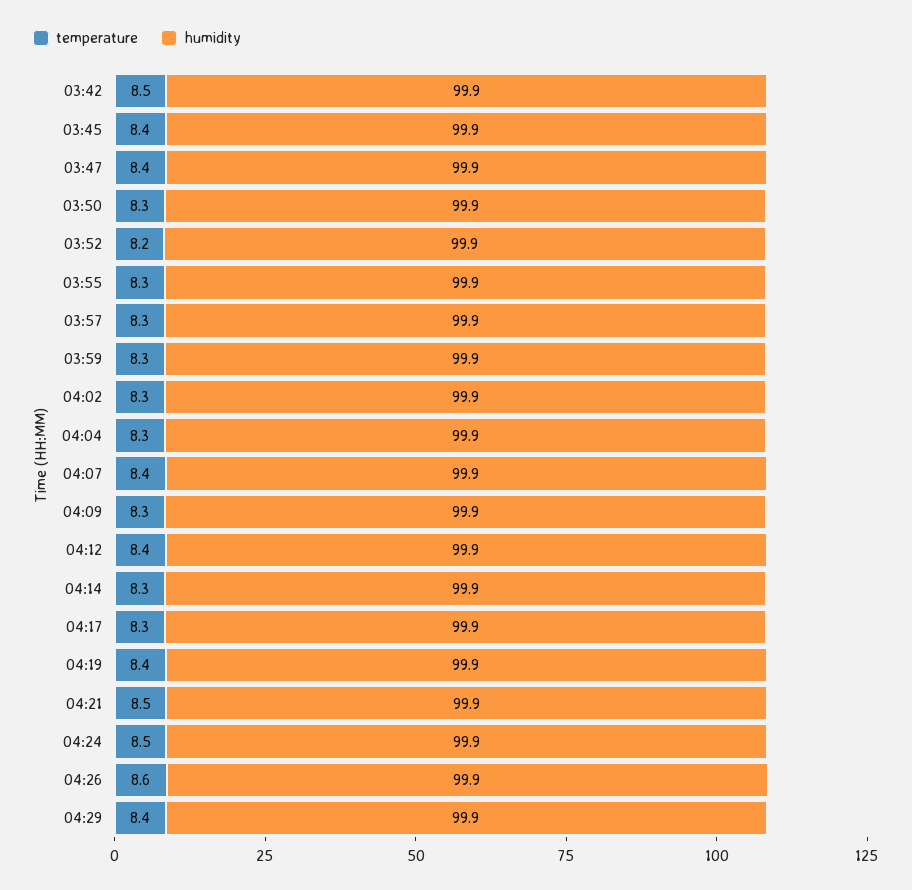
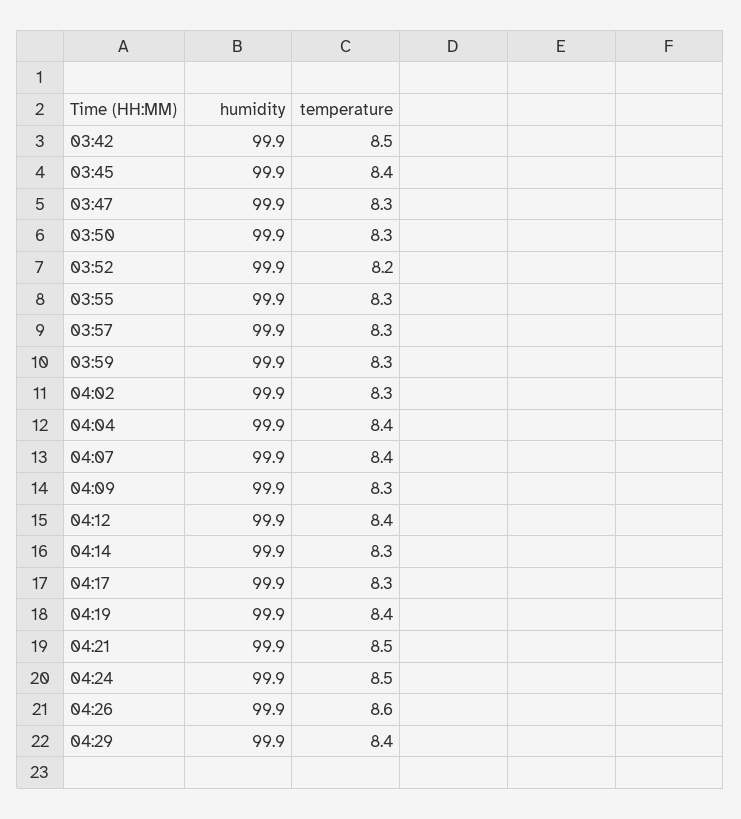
  {
    "temperature": {
      "03:42": 8.5,
      "03:45": 8.4,
-     "03:47": 8.4,
+     "03:47": 8.3,
      "03:50": 8.3,
      "03:52": 8.2,
      "03:55": 8.3,
      "03:57": 8.3,
      "03:59": 8.3,
      "04:02": 8.3,
-     "04:04": 8.3,
+     "04:04": 8.4,
      "04:07": 8.4,
      "04:09": 8.3,
      "04:12": 8.4,
      "04:14": 8.3,
      "04:17": 8.3,
      "04:19": 8.4,
      "04:21": 8.5,
      "04:24": 8.5,
      "04:26": 8.6,
      "04:29": 8.4
    },
    "humidity": {
      "03:42": 99.9,
      "03:45": 99.9,
      "03:47": 99.9,
      "03:50": 99.9,
      "03:52": 99.9,
      "03:55": 99.9,
      "03:57": 99.9,
      "03:59": 99.9,
      "04:02": 99.9,
      "04:04": 99.9,
      "04:07": 99.9,
      "04:09": 99.9,
      "04:12": 99.9,
      "04:14": 99.9,
      "04:17": 99.9,
      "04:19": 99.9,
      "04:21": 99.9,
      "04:24": 99.9,
      "04:26": 99.9,
      "04:29": 99.9
    }
  }

